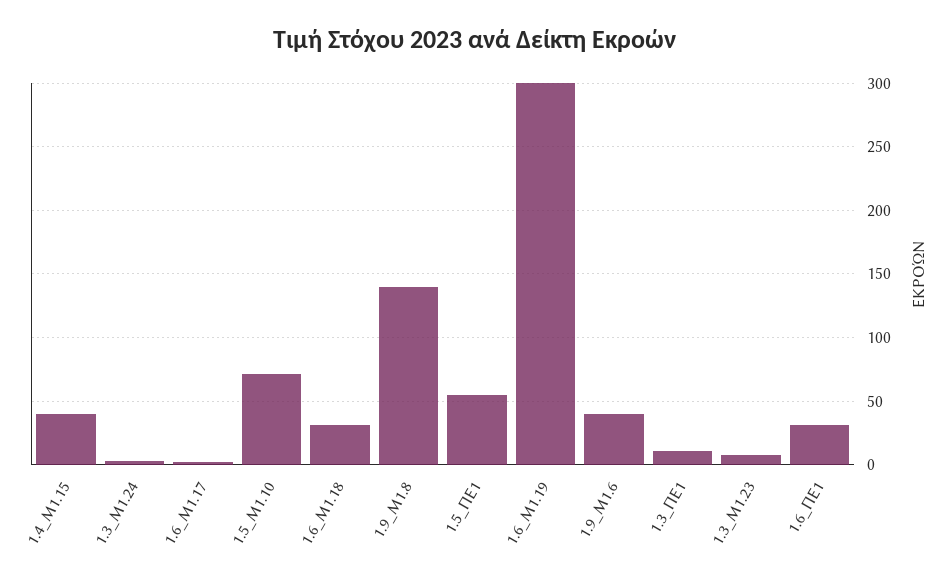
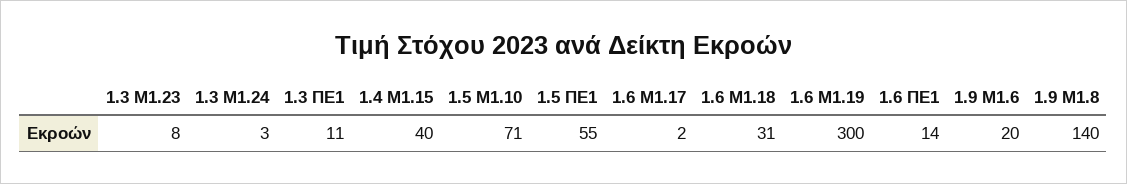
  {
    "1.4_Μ1.15": 40,
    "1.3_Μ1.24": 3,
    "1.6_Μ1.17": 2,
    "1.5_Μ1.10": 71,
    "1.6_Μ1.18": 31,
    "1.9_Μ1.8": 140,
    "1.5_ΠΕ1": 55,
    "1.6_Μ1.19": 300,
-   "1.9_Μ1.6": 40,
+   "1.9_Μ1.6": 20,
    "1.3_ΠΕ1": 11,
    "1.3_Μ1.23": 8,
-   "1.6_ΠΕ1": 30
+   "1.6_ΠΕ1": 14
  }

